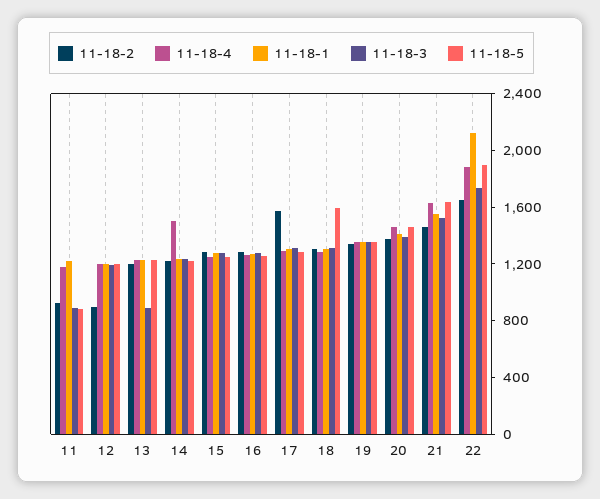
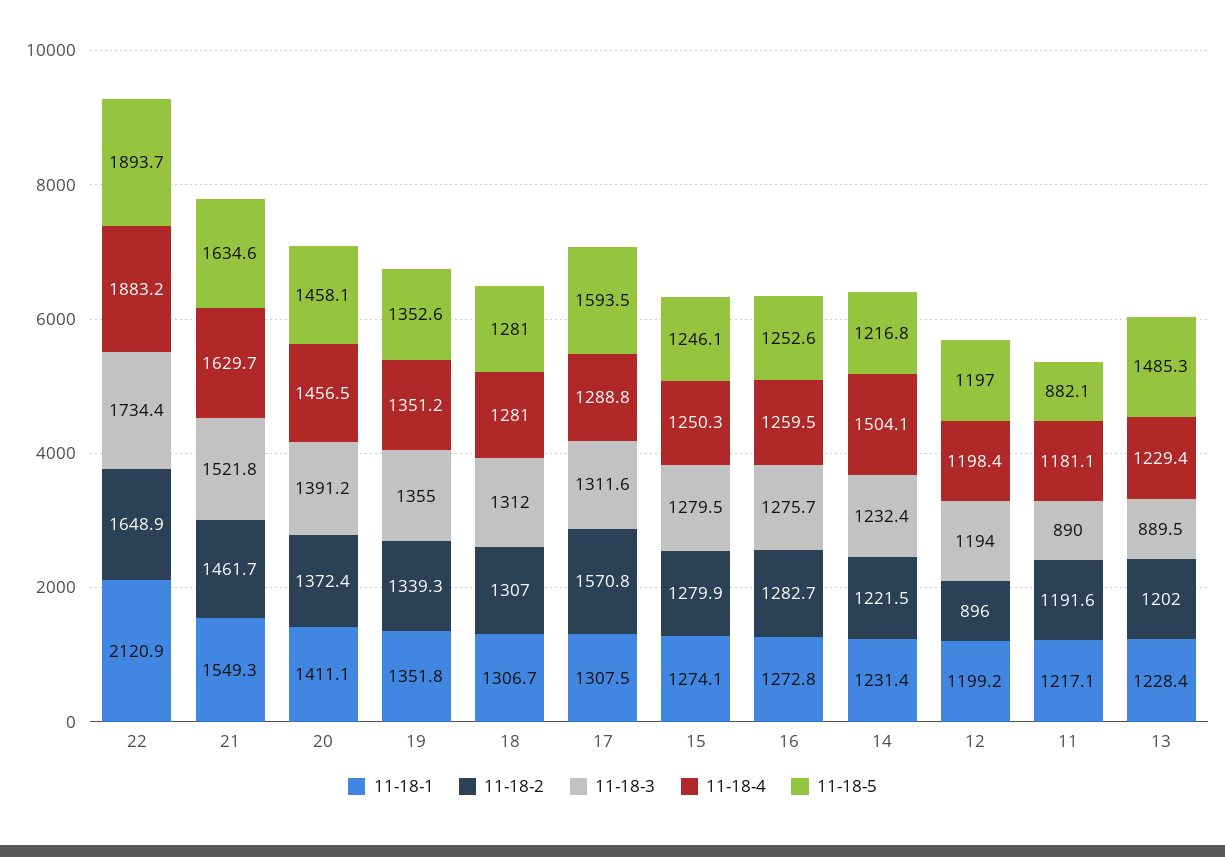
  {
    "11-18-2": {
-     "11": 900,
+     "11": 1191.6,
      "12": 896,
      "13": 1202,
      "14": 1221.5,
      "15": 1279.9,
      "16": 1282.7,
      "17": 1570.8,
      "18": 1307,
      "19": 1339.3,
      "20": 1372.4,
      "21": 1461.7,
      "22": 1648.9
    },
    "11-18-4": {
      "11": 1181.1,
      "12": 1198.4,
      "13": 1229.4,
      "14": 1504.1,
      "15": 1250.3,
      "16": 1259.5,
      "17": 1288.8,
      "18": 1281,
      "19": 1351.2,
      "20": 1456.5,
      "21": 1629.7,
      "22": 1883.2
    },
    "11-18-1": {
      "11": 1217.1,
      "12": 1199.2,
      "13": 1228.4,
      "14": 1231.4,
      "15": 1274.1,
      "16": 1272.8,
      "17": 1307.5,
      "18": 1306.7,
      "19": 1351.8,
      "20": 1411.1,
      "21": 1549.3,
      "22": 2120.9
    },
    "11-18-3": {
      "11": 890,
      "12": 1194,
      "13": 889.5,
      "14": 1232.4,
      "15": 1279.5,
      "16": 1275.7,
      "17": 1311.6,
      "18": 1312,
      "19": 1355,
      "20": 1391.2,
      "21": 1521.8,
      "22": 1734.4
    },
    "11-18-5": {
      "11": 882.1,
      "12": 1197,
-     "13": 1200,
+     "13": 1485.3,
      "14": 1216.8,
      "15": 1246.1,
      "16": 1252.6,
-     "17": 1300,
+     "17": 1593.5,
-     "18": 1600,
+     "18": 1281,
      "19": 1352.6,
      "20": 1458.1,
      "21": 1634.6,
      "22": 1893.7
    }
  }

